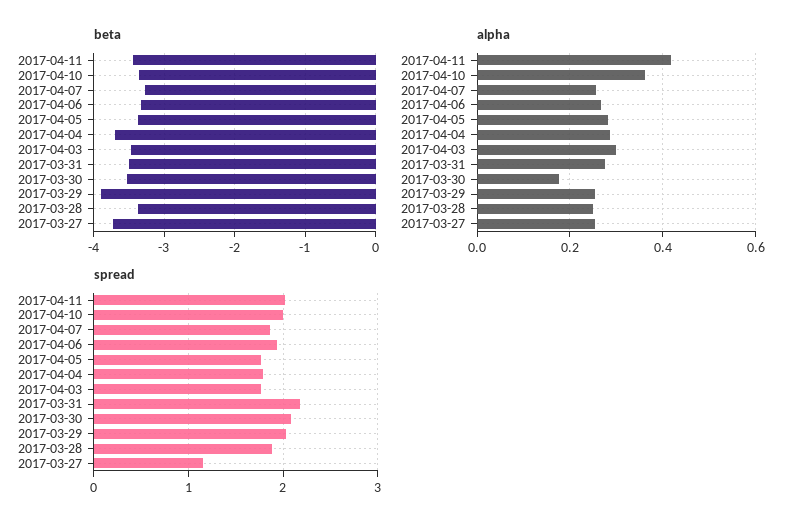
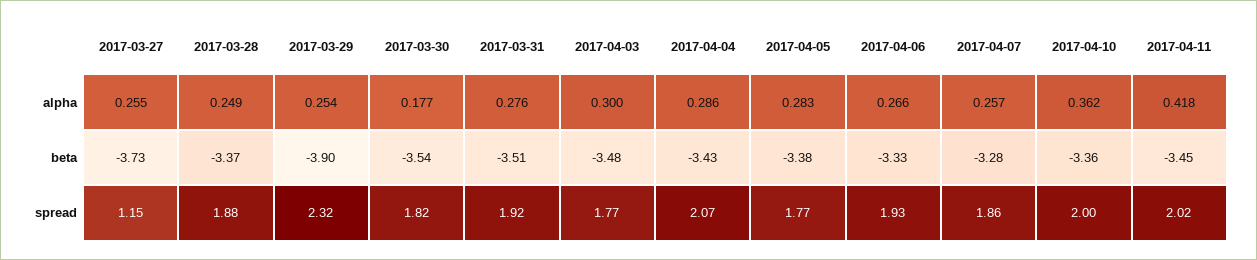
  {
    "beta": {
      "2017-04-11": -3.45,
      "2017-04-10": -3.36,
      "2017-04-07": -3.28,
      "2017-04-06": -3.33,
      "2017-04-05": -3.38,
-     "2017-04-04": -3.7,
+     "2017-04-04": -3.43,
      "2017-04-03": -3.48,
      "2017-03-31": -3.51,
      "2017-03-30": -3.54,
      "2017-03-29": -3.9,
      "2017-03-28": -3.37,
      "2017-03-27": -3.73
    },
    "alpha": {
      "2017-04-11": 0.418,
      "2017-04-10": 0.362,
      "2017-04-07": 0.257,
      "2017-04-06": 0.266,
      "2017-04-05": 0.283,
      "2017-04-04": 0.286,
      "2017-04-03": 0.3,
      "2017-03-31": 0.276,
      "2017-03-30": 0.177,
      "2017-03-29": 0.254,
      "2017-03-28": 0.249,
      "2017-03-27": 0.255
    },
    "spread": {
      "2017-04-11": 2.02,
      "2017-04-10": 2,
      "2017-04-07": 1.86,
      "2017-04-06": 1.93,
      "2017-04-05": 1.77,
-     "2017-04-04": 1.8,
+     "2017-04-04": 2.07,
      "2017-04-03": 1.77,
-     "2017-03-31": 2.2,
+     "2017-03-31": 1.92,
-     "2017-03-30": 2.1,
+     "2017-03-30": 1.82,
-     "2017-03-29": 2,
+     "2017-03-29": 2.32,
      "2017-03-28": 1.88,
      "2017-03-27": 1.15
    }
  }

